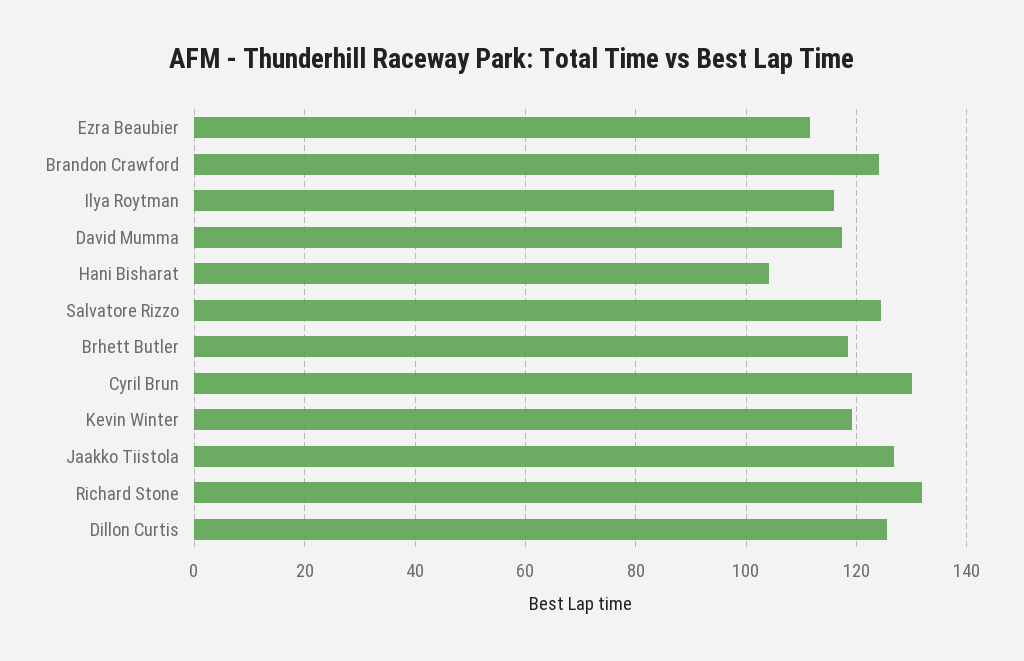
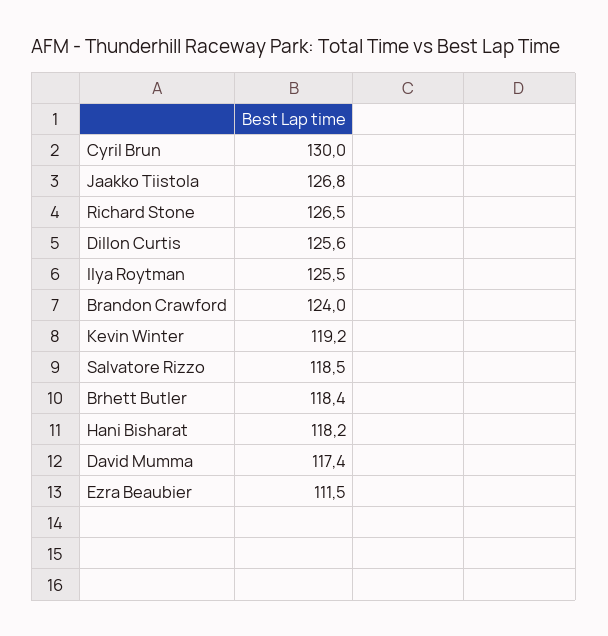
  {
    "Ezra Beaubier": 111.5,
    "Brandon Crawford": 124,
-   "Ilya Roytman": 116,
+   "Ilya Roytman": 125.5,
    "David Mumma": 117.4,
-   "Hani Bisharat": 104,
+   "Hani Bisharat": 118.2,
-   "Salvatore Rizzo": 124,
+   "Salvatore Rizzo": 118.5,
    "Brhett Butler": 118.4,
    "Cyril Brun": 130,
    "Kevin Winter": 119.2,
    "Jaakko Tiistola": 126.8,
-   "Richard Stone": 132,
+   "Richard Stone": 126.5,
    "Dillon Curtis": 125.6
  }

